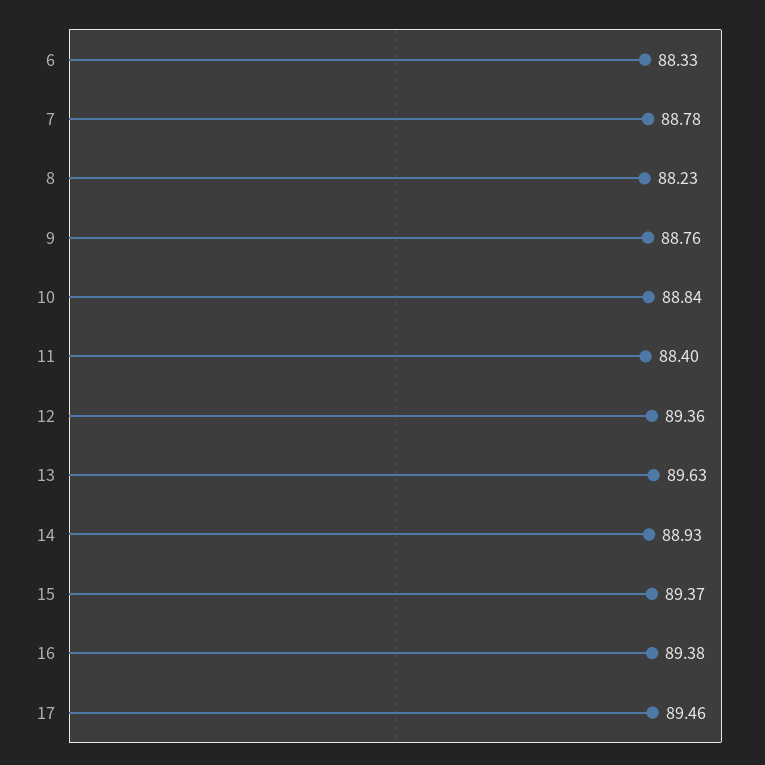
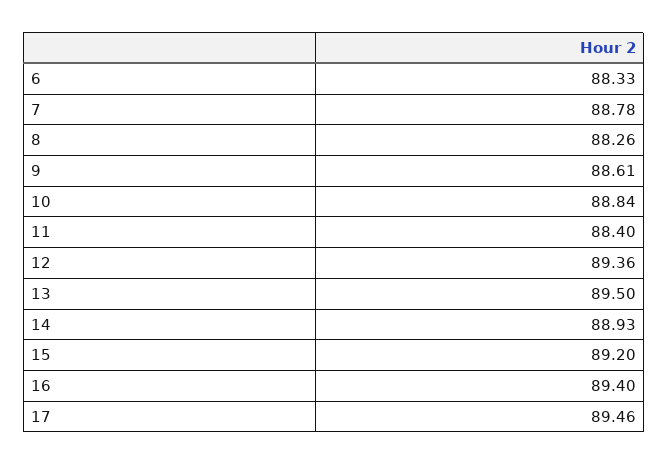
  {
    "6": 88.33,
    "7": 88.78,
-   "8": 88.23,
+   "8": 88.26,
-   "9": 88.76,
+   "9": 88.61,
    "10": 88.84,
    "11": 88.4,
    "12": 89.36,
-   "13": 89.63,
+   "13": 89.5,
    "14": 88.93,
-   "15": 89.37,
+   "15": 89.2,
-   "16": 89.38,
+   "16": 89.4,
    "17": 89.46
  }

